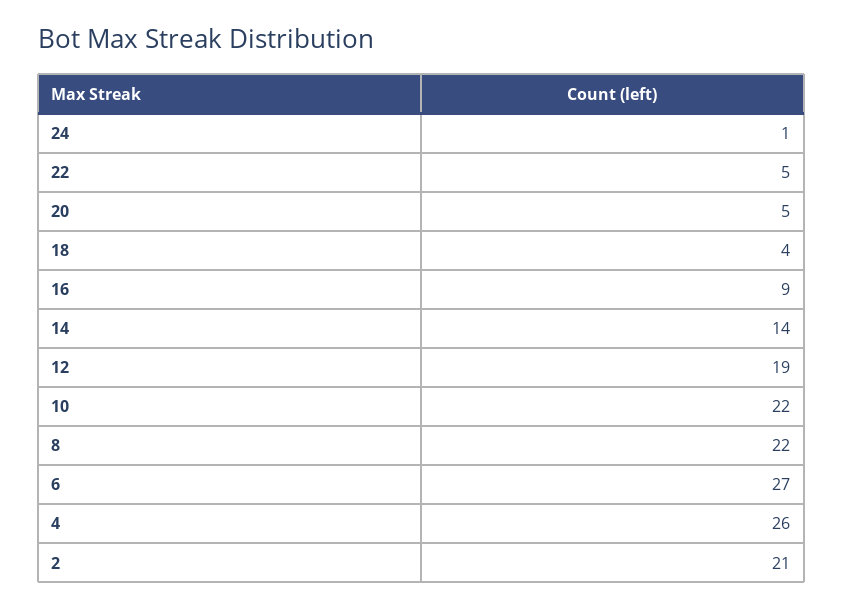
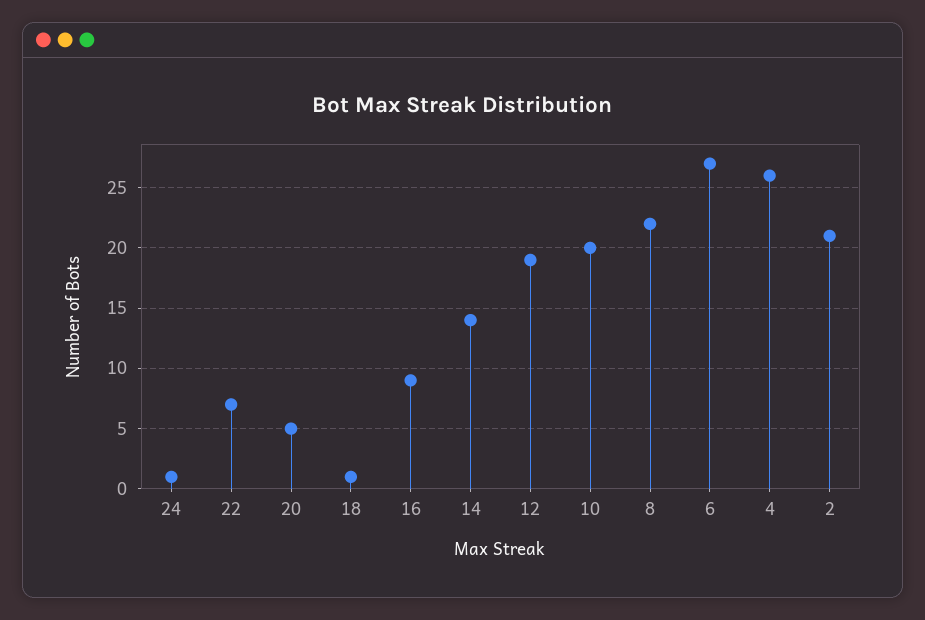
  {
    "24": 1,
-   "22": 5,
+   "22": 7,
    "20": 5,
-   "18": 4,
+   "18": 1,
    "16": 9,
    "14": 14,
    "12": 19,
-   "10": 22,
+   "10": 20,
    "8": 22,
    "6": 27,
    "4": 26,
    "2": 21
  }

